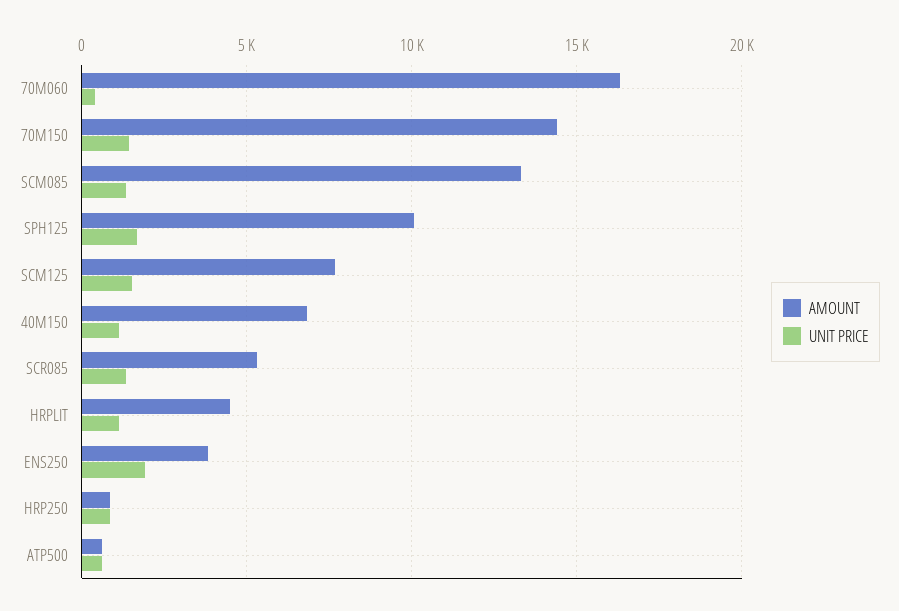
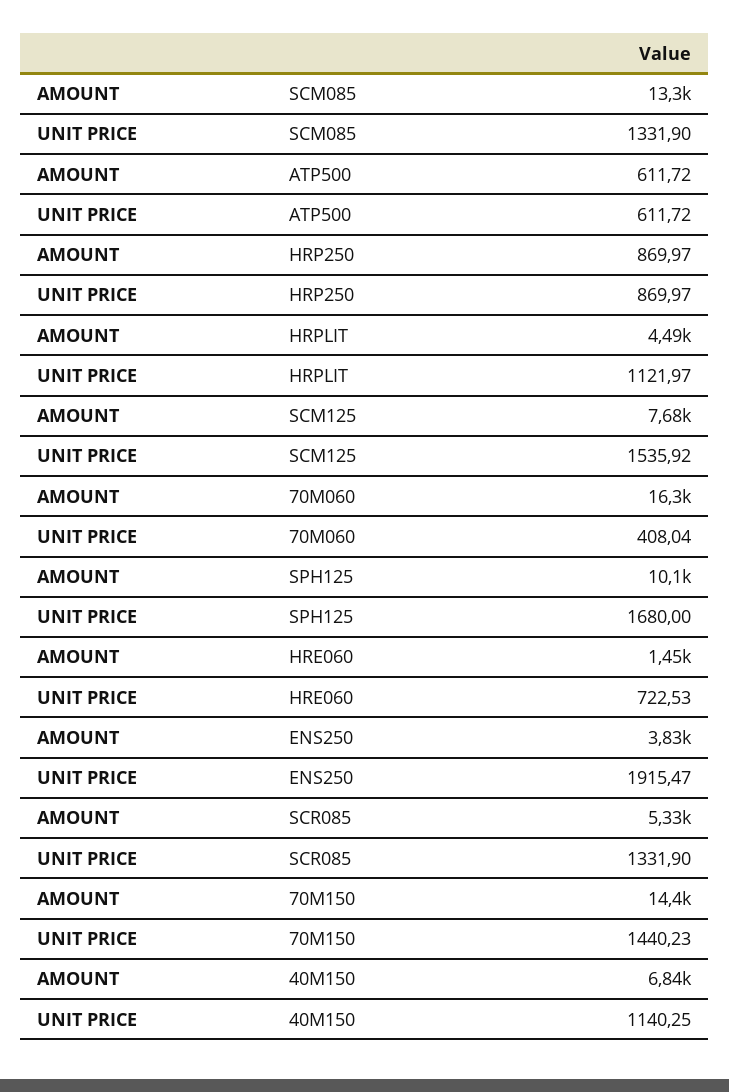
  {
    "AMOUNT": {
      "70M060": 16300,
      "70M150": 14400,
      "SCM085": 13300,
      "SPH125": 10100,
      "SCM125": 7680,
      "40M150": 6840,
      "SCR085": 5330,
      "HRPLIT": 4490,
      "ENS250": 3830,
      "HRP250": 869.97,
-     "ATP500": 611.72
+     "ATP500": 611.72,
+     "HRE060": 1450
    },
    "UNIT PRICE": {
      "70M060": 408.04,
      "70M150": 1440.23,
      "SCM085": 1331.9,
      "SPH125": 1680,
      "SCM125": 1535.92,
      "40M150": 1140.25,
      "SCR085": 1331.9,
      "HRPLIT": 1121.97,
      "ENS250": 1915.47,
      "HRP250": 869.97,
-     "ATP500": 611.72
+     "ATP500": 611.72,
+     "HRE060": 722.53
    }
  }

